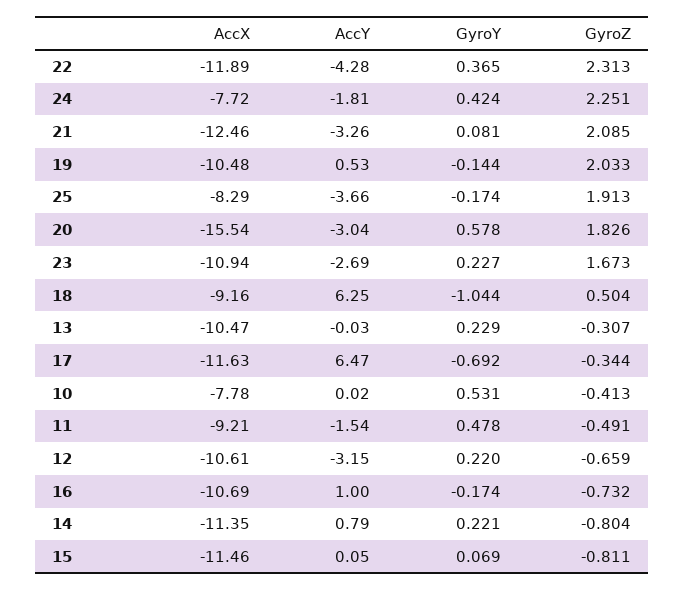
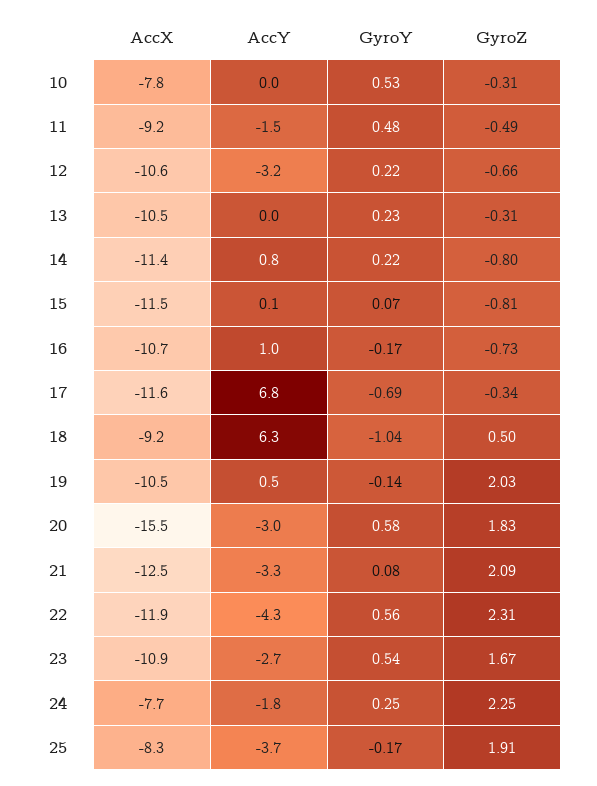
  {
    "AccX": {
      "22": -11.89,
      "24": -7.72,
      "21": -12.46,
      "19": -10.48,
      "25": -8.29,
      "20": -15.54,
      "23": -10.94,
      "18": -9.16,
      "13": -10.47,
      "17": -11.63,
      "10": -7.78,
      "11": -9.21,
      "12": -10.61,
      "16": -10.69,
      "14": -11.35,
      "15": -11.46
    },
    "AccY": {
      "22": -4.28,
      "24": -1.81,
      "21": -3.26,
      "19": 0.53,
      "25": -3.66,
      "20": -3.04,
      "23": -2.69,
      "18": 6.25,
      "13": -0.03,
-     "17": 6.47,
+     "17": 6.8,
      "10": 0.02,
      "11": -1.54,
      "12": -3.15,
      "16": 1,
      "14": 0.79,
      "15": 0.05
    },
    "GyroY": {
-     "22": 0.365,
+     "22": 0.56,
-     "24": 0.424,
+     "24": 0.25,
      "21": 0.081,
      "19": -0.144,
      "25": -0.174,
      "20": 0.578,
-     "23": 0.227,
+     "23": 0.54,
      "18": -1.044,
      "13": 0.229,
      "17": -0.692,
      "10": 0.531,
      "11": 0.478,
      "12": 0.22,
      "16": -0.174,
      "14": 0.221,
      "15": 0.069
    },
    "GyroZ": {
      "22": 2.313,
      "24": 2.251,
      "21": 2.085,
      "19": 2.033,
      "25": 1.913,
      "20": 1.826,
      "23": 1.673,
      "18": 0.504,
      "13": -0.307,
      "17": -0.344,
-     "10": -0.413,
+     "10": -0.31,
      "11": -0.491,
      "12": -0.659,
      "16": -0.732,
      "14": -0.804,
      "15": -0.811
    }
  }

